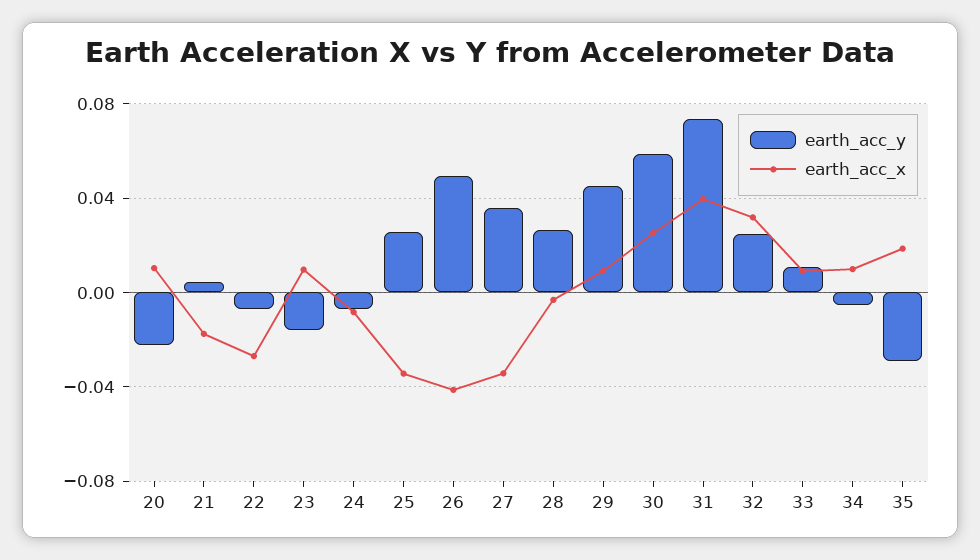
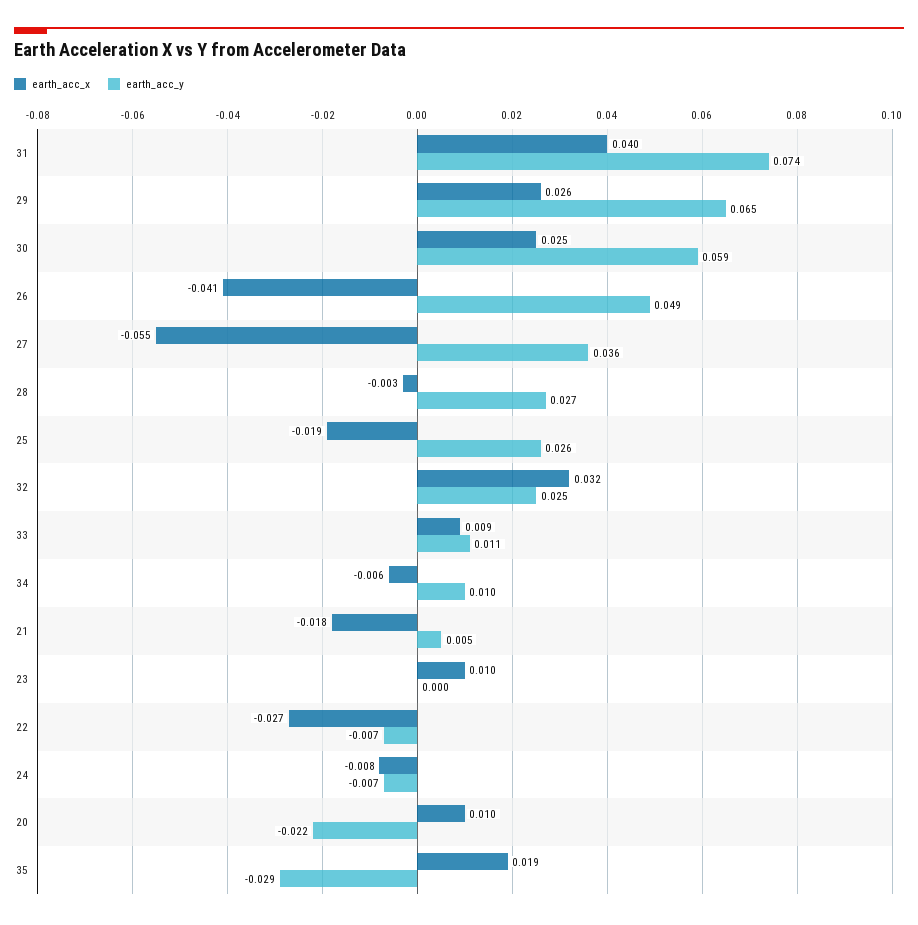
  {
    "earth_acc_y": {
      "20": -0.022,
      "21": 0.005,
      "22": -0.007,
-     "23": -0.015,
+     "23": 0,
      "24": -0.007,
      "25": 0.026,
      "26": 0.049,
      "27": 0.036,
      "28": 0.027,
-     "29": 0.045,
+     "29": 0.065,
      "30": 0.059,
      "31": 0.074,
      "32": 0.025,
      "33": 0.011,
-     "34": -0.005,
+     "34": 0.01,
      "35": -0.029
    },
    "earth_acc_x": {
      "20": 0.01,
      "21": -0.018,
      "22": -0.027,
      "23": 0.01,
      "24": -0.008,
-     "25": -0.035,
+     "25": -0.019,
      "26": -0.041,
-     "27": -0.035,
+     "27": -0.055,
      "28": -0.003,
-     "29": 0.01,
+     "29": 0.026,
      "30": 0.025,
      "31": 0.04,
      "32": 0.032,
      "33": 0.009,
-     "34": 0.01,
+     "34": -0.006,
      "35": 0.019
    }
  }

